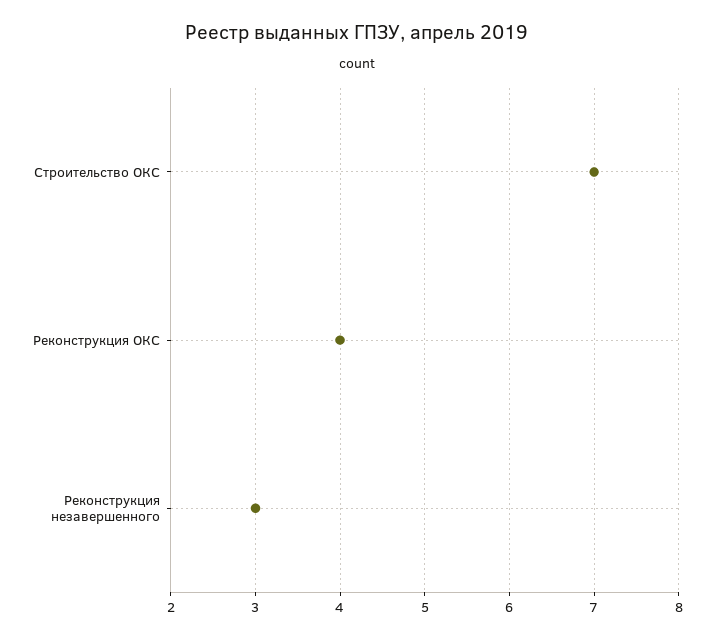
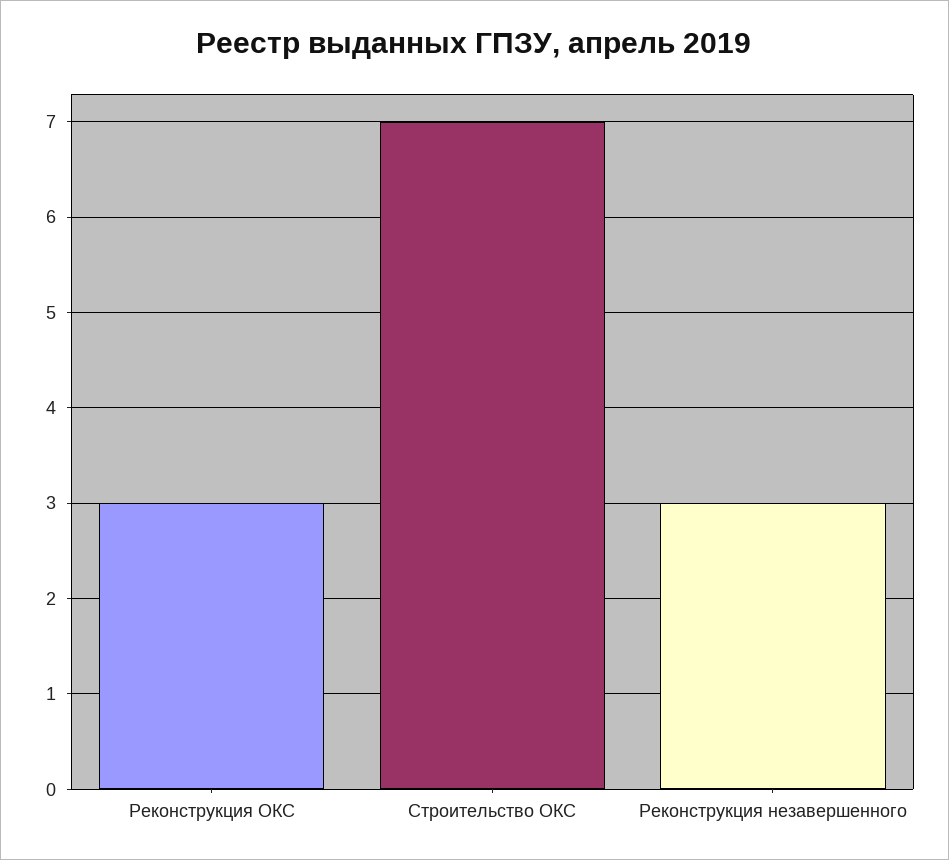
  {
    "Строительство ОКС": 7,
-   "Реконструкция ОКС": 4,
+   "Реконструкция ОКС": 3,
    "Реконструкция незавершенного": 3
  }

